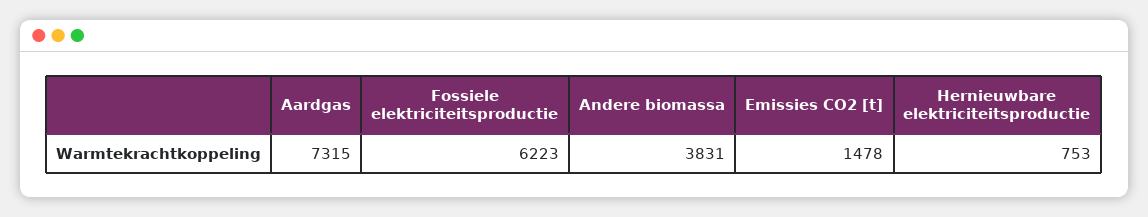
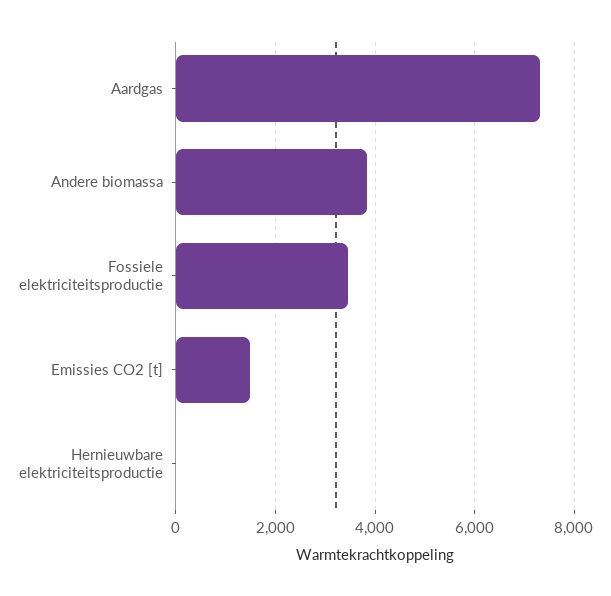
  {
    "Aardgas": 7315,
-   "Fossiele elektriciteitsproductie": 6223,
+   "Fossiele elektriciteitsproductie": 3400,
    "Andere biomassa": 3831,
    "Emissies CO2 [t]": 1478,
-   "Hernieuwbare elektriciteitsproductie": 753
+   "Hernieuwbare elektriciteitsproductie": 0
  }

